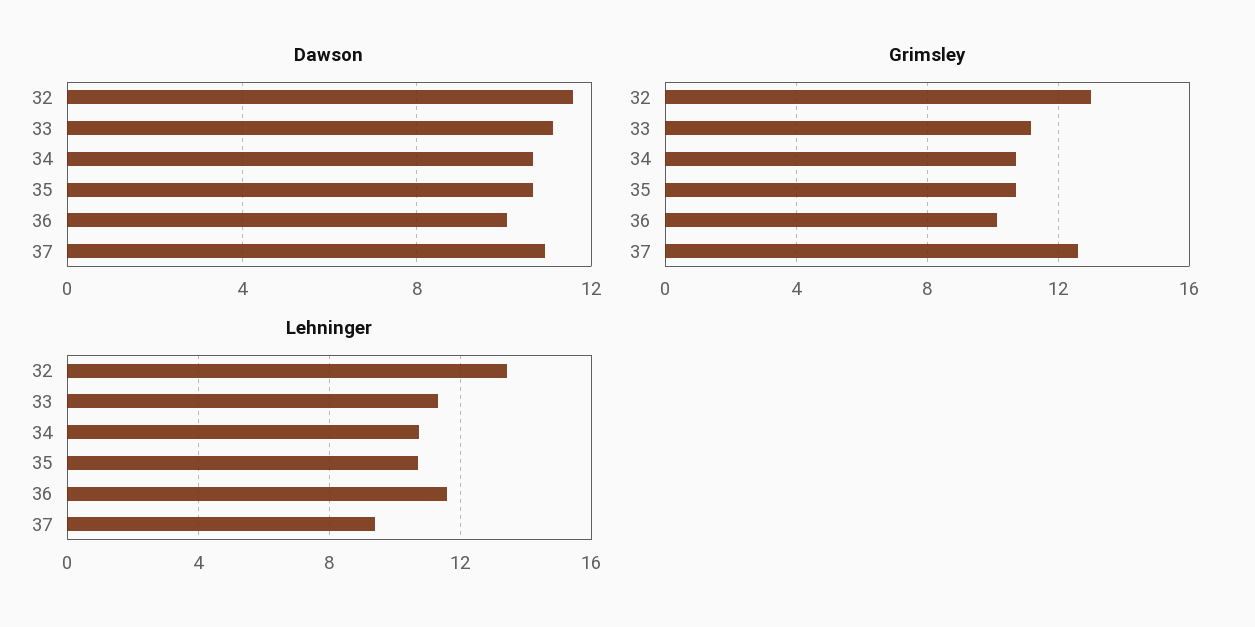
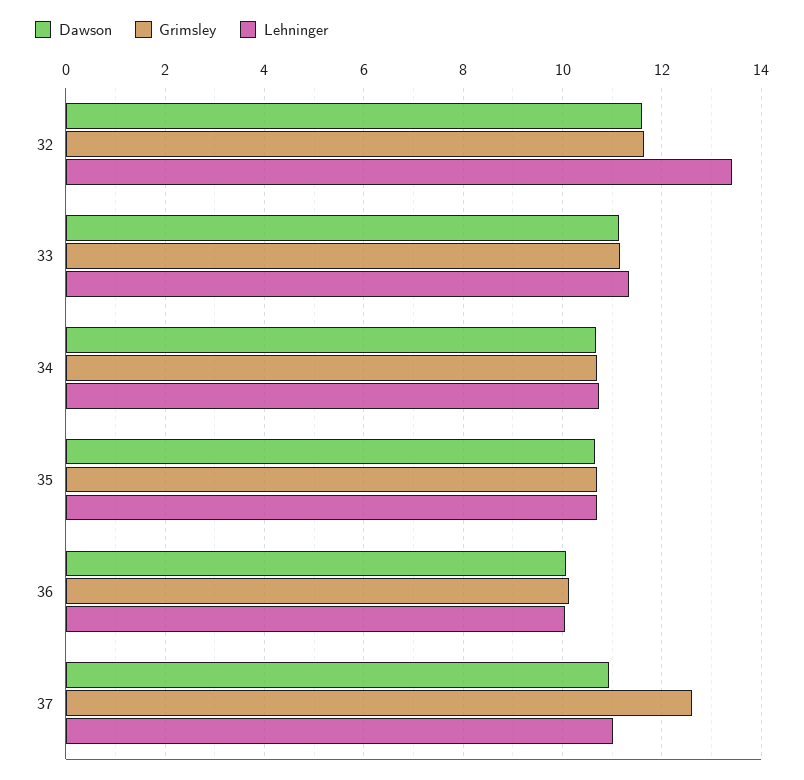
  {
    "Dawson": {
      "32": 11.6,
      "33": 11.2,
      "34": 10.6,
      "35": 10.6,
      "36": 10,
      "37": 11
    },
    "Grimsley": {
-     "32": 13,
+     "32": 11.6,
      "33": 11.2,
      "34": 10.8,
      "35": 10.8,
      "36": 10.2,
      "37": 12.6
    },
    "Lehninger": {
      "32": 13.4,
      "33": 11.4,
      "34": 10.8,
      "35": 10.8,
-     "36": 11.5,
+     "36": 10,
-     "37": 9.5
+     "37": 11
    }
  }

